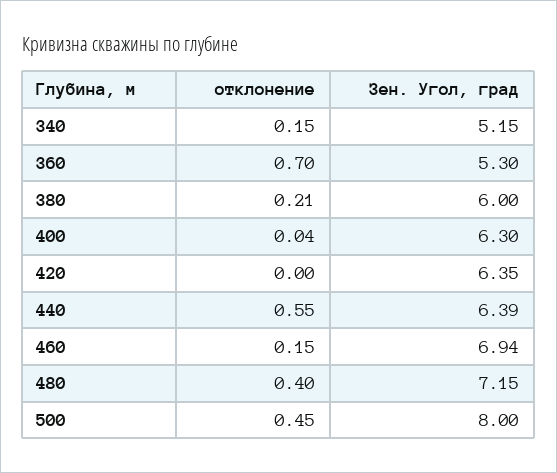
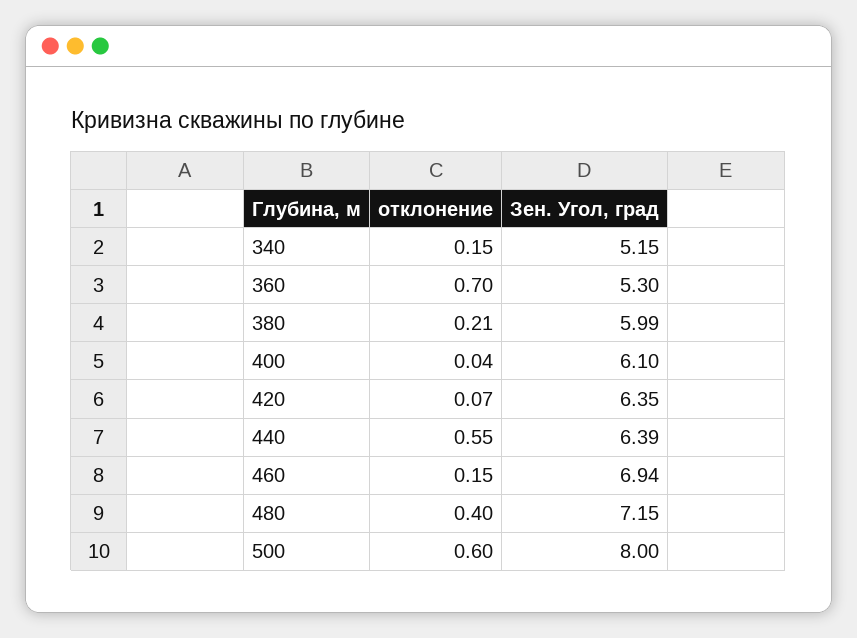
  {
    "отклонение": {
      "340": 0.15,
      "360": 0.7,
      "380": 0.21,
      "400": 0.04,
-     "420": 0,
+     "420": 0.07,
      "440": 0.55,
      "460": 0.15,
      "480": 0.4,
-     "500": 0.45
+     "500": 0.6
    },
    "Зен. Угол, град": {
      "340": 5.15,
      "360": 5.3,
-     "380": 6,
+     "380": 5.99,
-     "400": 6.3,
+     "400": 6.1,
      "420": 6.35,
      "440": 6.39,
      "460": 6.94,
      "480": 7.15,
      "500": 8
    }
  }

